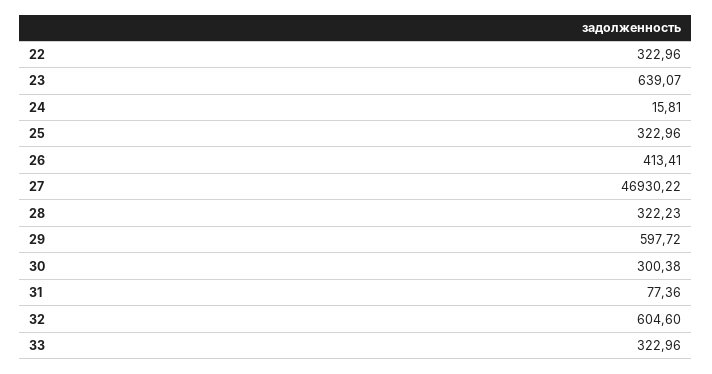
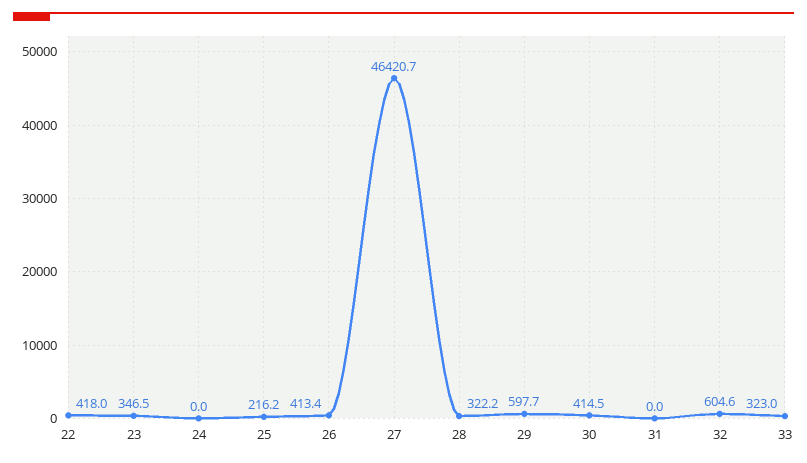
  {
-   "22": 322.96,
+   "22": 418,
-   "23": 639.07,
+   "23": 346.5,
-   "24": 15.81,
+   "24": 0,
-   "25": 322.96,
+   "25": 216.2,
    "26": 413.41,
-   "27": 46930.22,
+   "27": 46420.7,
    "28": 322.23,
    "29": 597.72,
-   "30": 300.38,
+   "30": 414.5,
-   "31": 77.36,
+   "31": 0,
    "32": 604.6,
    "33": 322.96
  }

